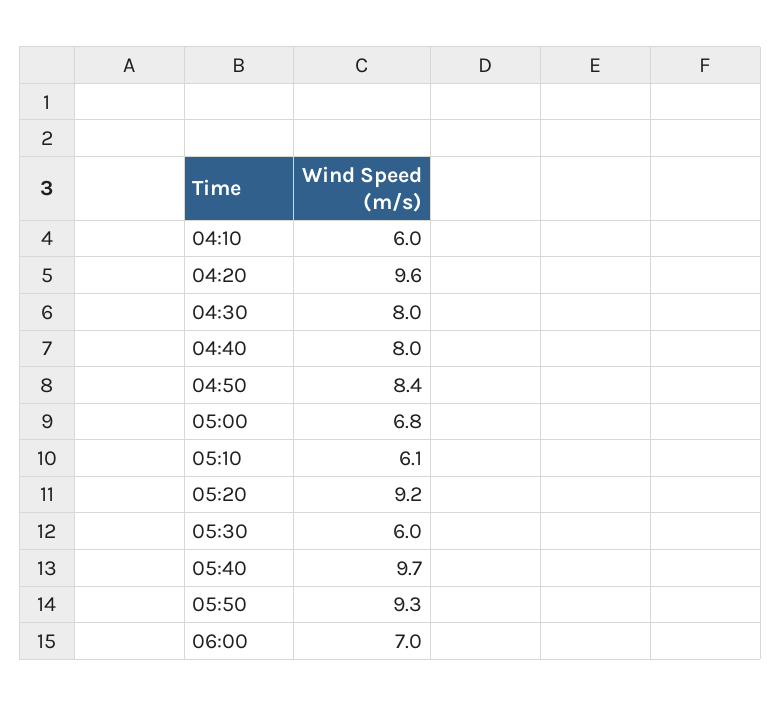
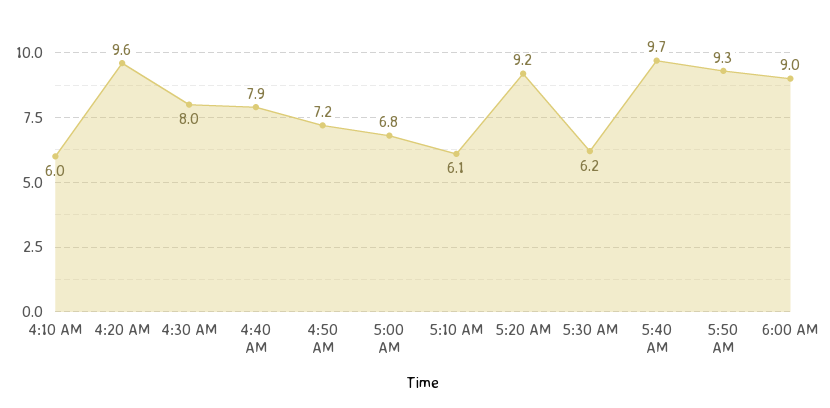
  {
    "04:10": 6,
    "04:20": 9.6,
    "04:30": 8,
-   "04:40": 8,
+   "04:40": 7.9,
-   "04:50": 8.4,
+   "04:50": 7.2,
    "05:00": 6.8,
    "05:10": 6.1,
    "05:20": 9.2,
-   "05:30": 6,
+   "05:30": 6.2,
    "05:40": 9.7,
    "05:50": 9.3,
-   "06:00": 7
+   "06:00": 9
  }

